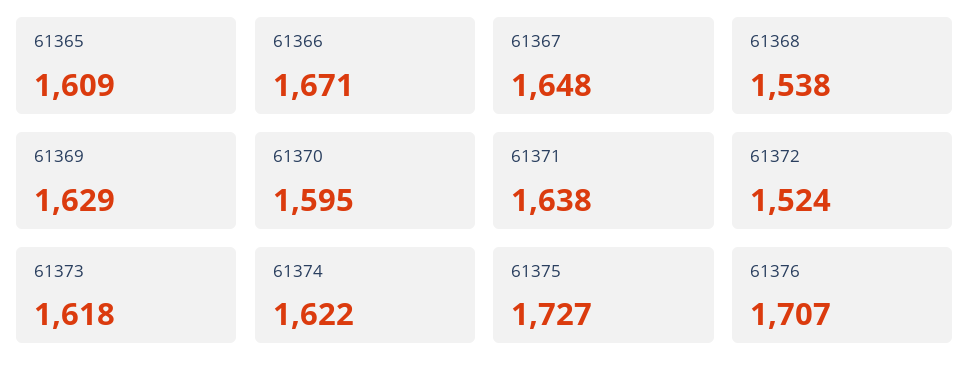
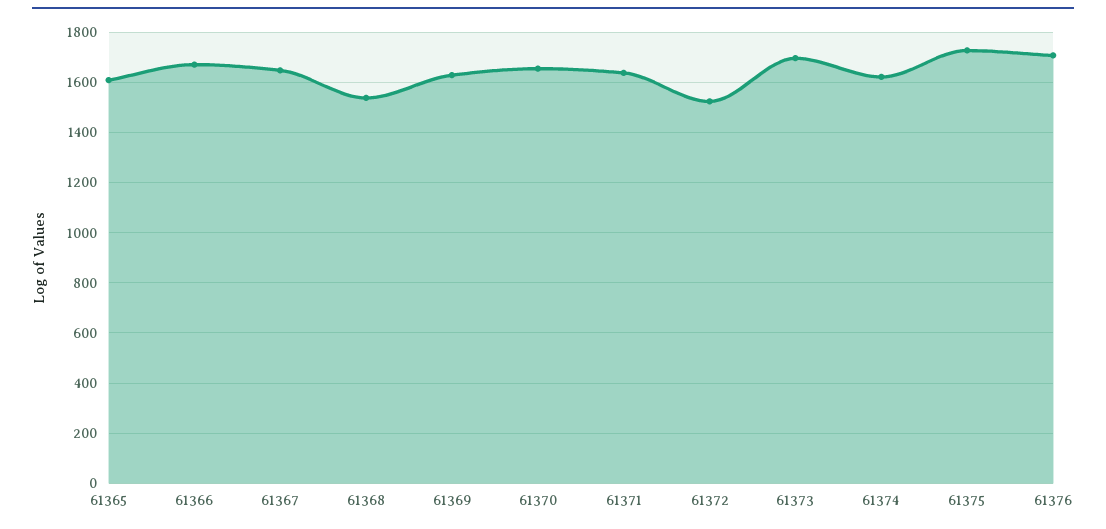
  {
    "61365": 1609,
    "61366": 1671,
    "61367": 1648,
    "61368": 1538,
    "61369": 1629,
-   "61370": 1595,
+   "61370": 1650,
    "61371": 1638,
    "61372": 1524,
-   "61373": 1618,
+   "61373": 1700,
    "61374": 1622,
    "61375": 1727,
    "61376": 1707
  }

